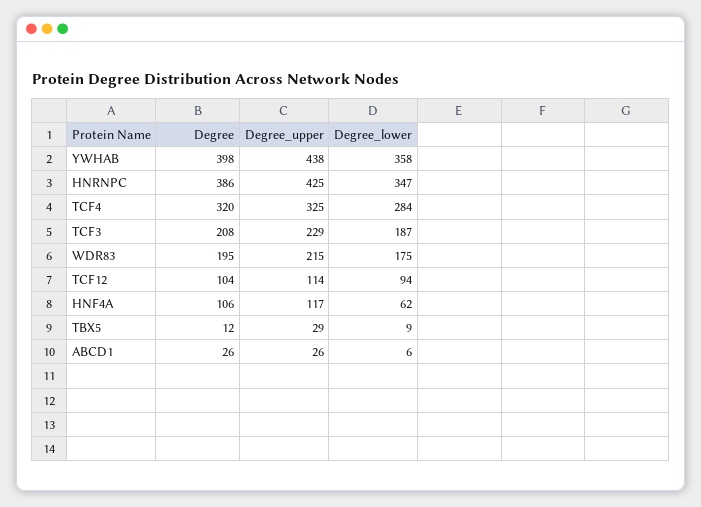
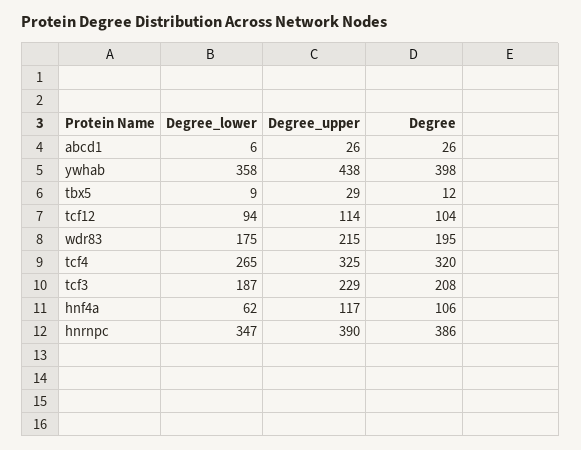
  {
    "Degree": {
      "YWHAB": 398,
      "HNRNPC": 386,
      "TCF4": 320,
      "TCF3": 208,
      "WDR83": 195,
      "TCF12": 104,
      "HNF4A": 106,
      "TBX5": 12,
      "ABCD1": 26
    },
    "Degree_upper": {
      "YWHAB": 438,
-     "HNRNPC": 425,
+     "HNRNPC": 390,
      "TCF4": 325,
      "TCF3": 229,
      "WDR83": 215,
      "TCF12": 114,
      "HNF4A": 117,
      "TBX5": 29,
      "ABCD1": 26
    },
    "Degree_lower": {
      "YWHAB": 358,
      "HNRNPC": 347,
-     "TCF4": 284,
+     "TCF4": 265,
      "TCF3": 187,
      "WDR83": 175,
      "TCF12": 94,
      "HNF4A": 62,
      "TBX5": 9,
      "ABCD1": 6
    }
  }

